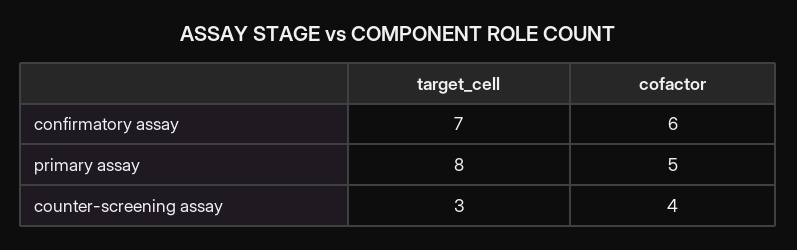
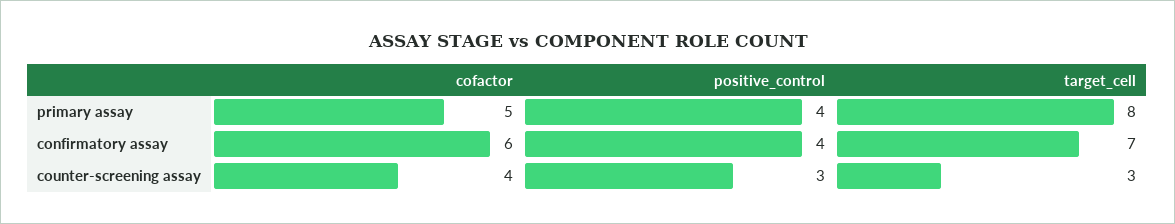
  {
    "target_cell": {
      "confirmatory assay": 7,
      "primary assay": 8,
      "counter-screening assay": 3
    },
    "cofactor": {
      "confirmatory assay": 6,
      "primary assay": 5,
      "counter-screening assay": 4
-   }
+   },
+   "positive_control": {
+     "primary assay": 4,
+     "confirmatory assay": 4,
+     "counter-screening assay": 3
+   }
  }

